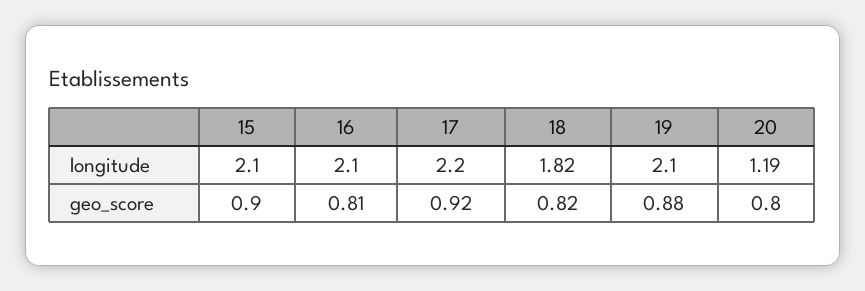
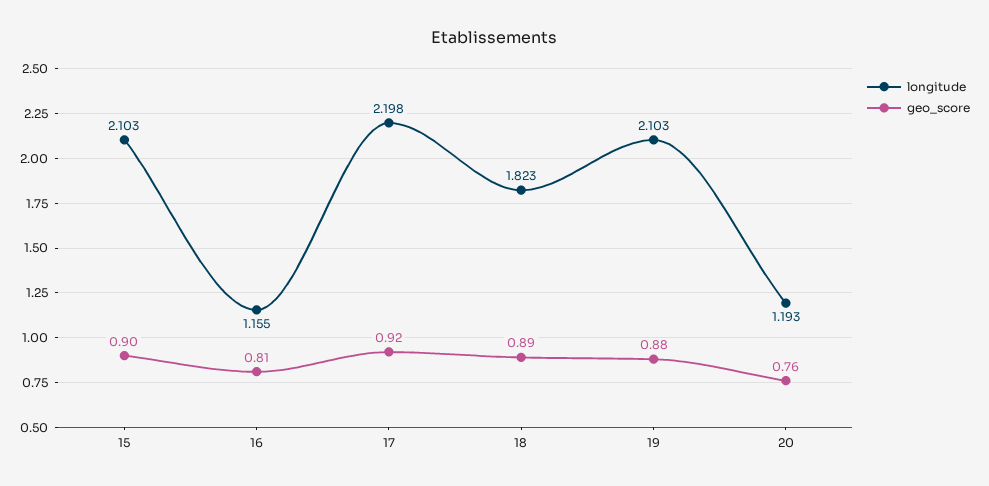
  {
    "longitude": {
      "15": 2.103,
-     "16": 2.1,
+     "16": 1.155,
      "17": 2.198,
      "18": 1.823,
      "19": 2.103,
      "20": 1.193
    },
    "geo_score": {
      "15": 0.9,
      "16": 0.81,
      "17": 0.92,
-     "18": 0.82,
+     "18": 0.89,
      "19": 0.88,
-     "20": 0.8
+     "20": 0.76
    }
  }

